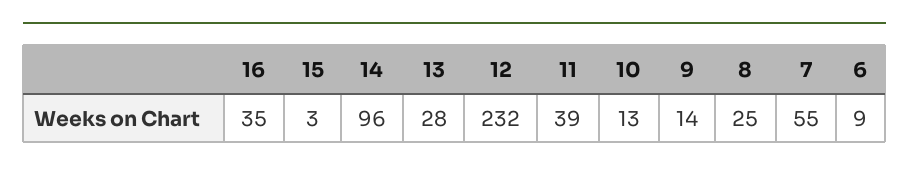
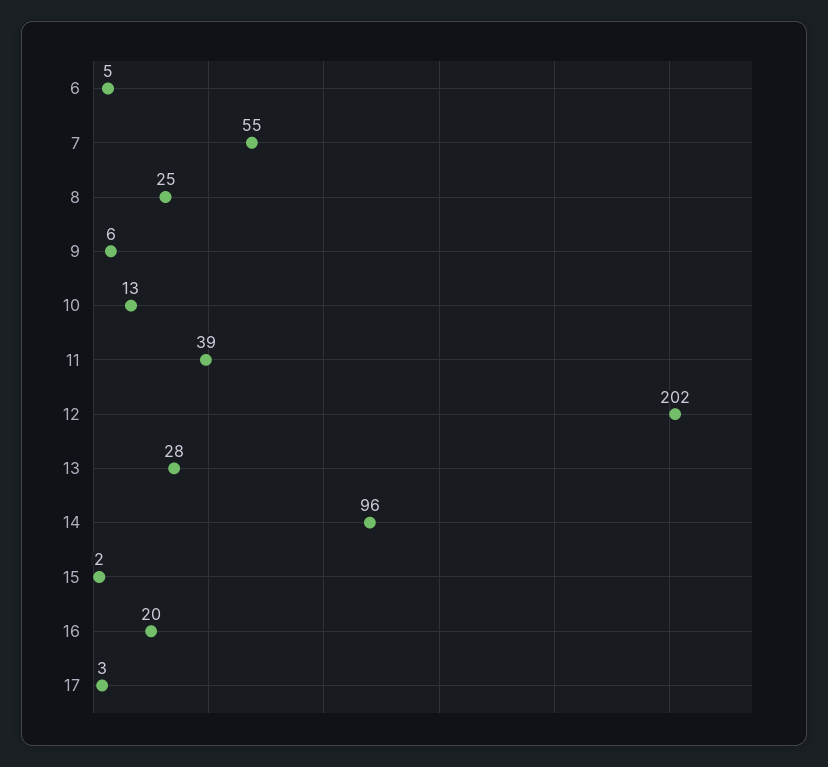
  {
-   "16": 35,
+   "16": 20,
-   "15": 3,
+   "15": 2,
    "14": 96,
    "13": 28,
-   "12": 232,
+   "12": 202,
    "11": 39,
    "10": 13,
-   "9": 14,
+   "9": 6,
    "8": 25,
    "7": 55,
-   "6": 9
+   "6": 5,
+   "17": 3
  }

